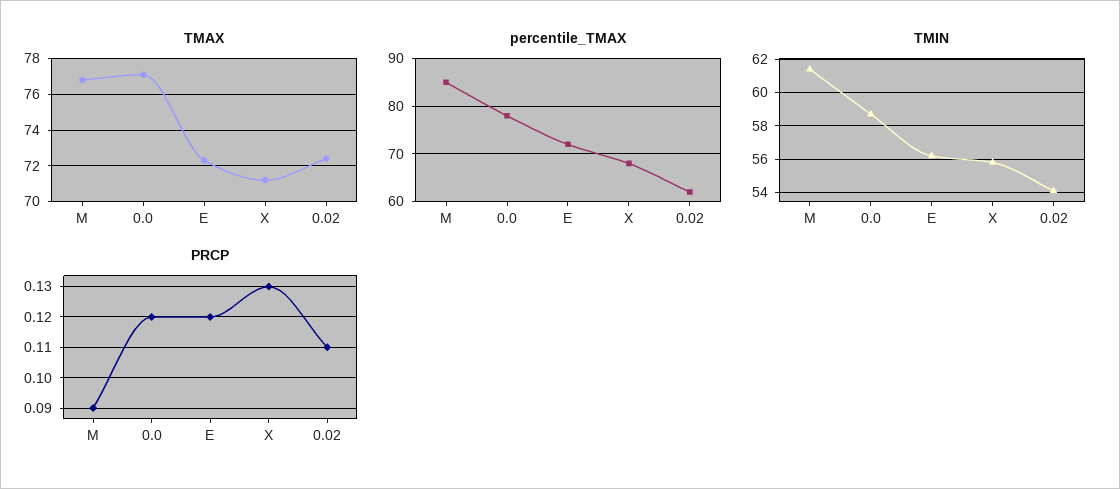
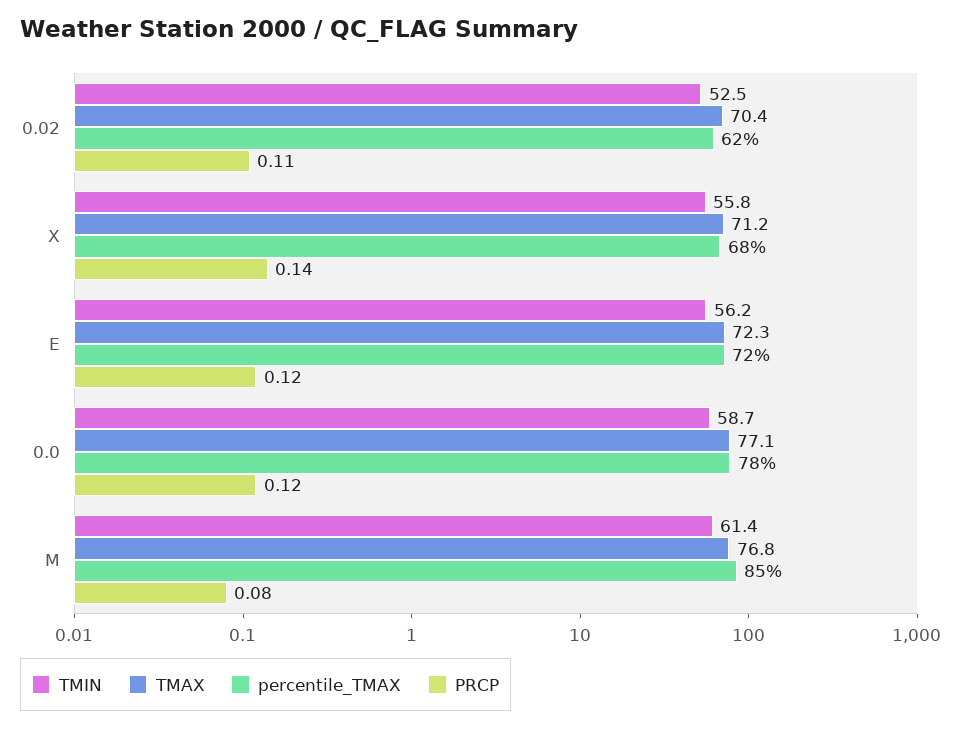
  {
    "TMAX": {
      "M": 76.8,
      "0.0": 77.1,
      "E": 72.3,
      "X": 71.2,
-     "0.02": 72.5
+     "0.02": 70.4
    },
    "percentile_TMAX": {
      "M": 85,
      "0.0": 78,
      "E": 72,
      "X": 68,
      "0.02": 62
    },
    "TMIN": {
      "M": 61.4,
      "0.0": 58.7,
      "E": 56.2,
      "X": 55.8,
-     "0.02": 54
+     "0.02": 52.5
    },
    "PRCP": {
-     "M": 0.09,
+     "M": 0.08,
      "0.0": 0.12,
      "E": 0.12,
-     "X": 0.13,
+     "X": 0.14,
      "0.02": 0.11
    }
  }

